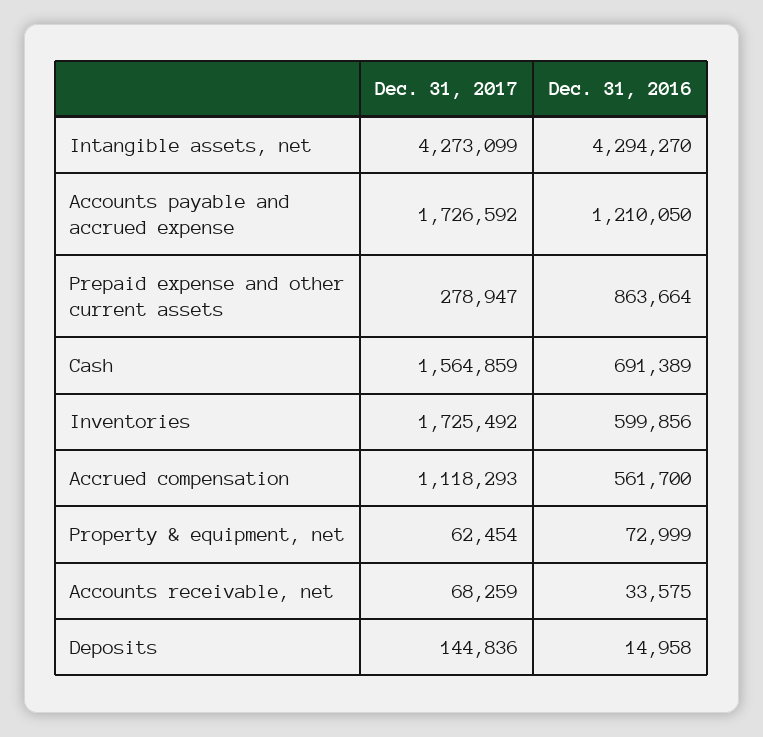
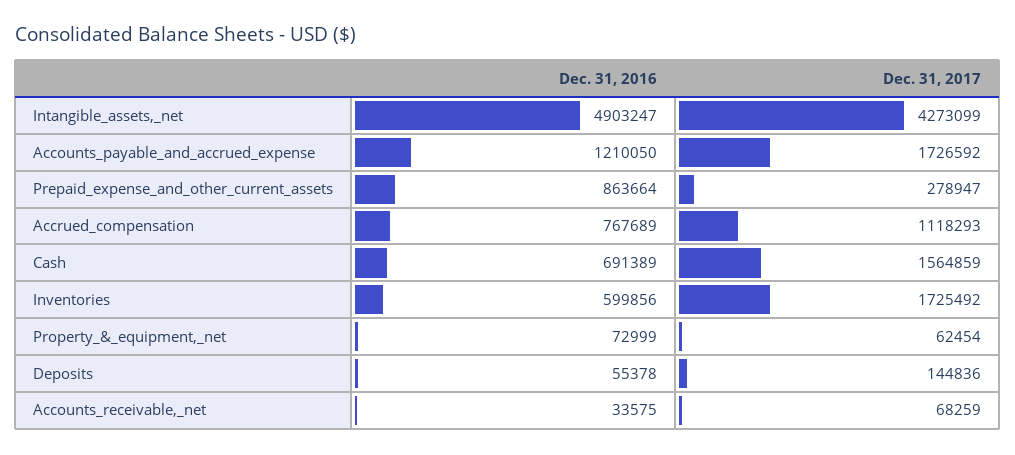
  {
    "Dec. 31, 2017": {
      "Intangible assets, net": 4273099,
      "Accounts payable and accrued expense": 1726592,
      "Prepaid expense and other current assets": 278947,
      "Cash": 1564859,
      "Inventories": 1725492,
      "Accrued compensation": 1118293,
      "Property & equipment, net": 62454,
      "Accounts receivable, net": 68259,
      "Deposits": 144836
    },
    "Dec. 31, 2016": {
-     "Intangible assets, net": 4294270,
+     "Intangible assets, net": 4903247,
      "Accounts payable and accrued expense": 1210050,
      "Prepaid expense and other current assets": 863664,
      "Cash": 691389,
      "Inventories": 599856,
-     "Accrued compensation": 561700,
+     "Accrued compensation": 767689,
      "Property & equipment, net": 72999,
      "Accounts receivable, net": 33575,
-     "Deposits": 14958
+     "Deposits": 55378
    }
  }

